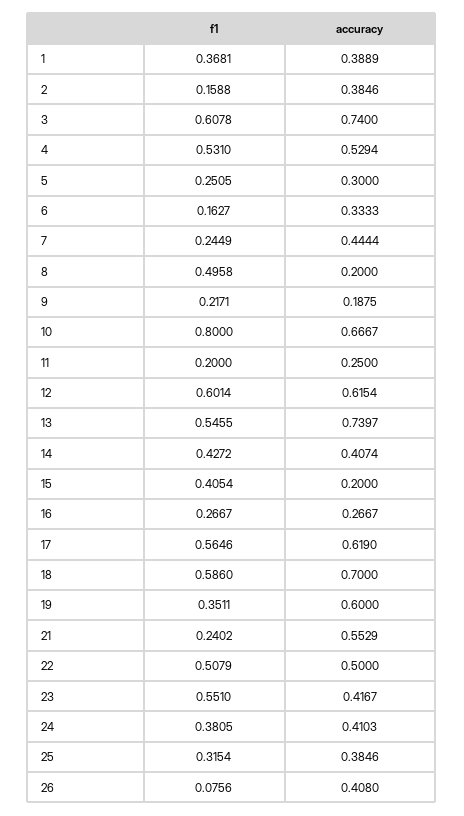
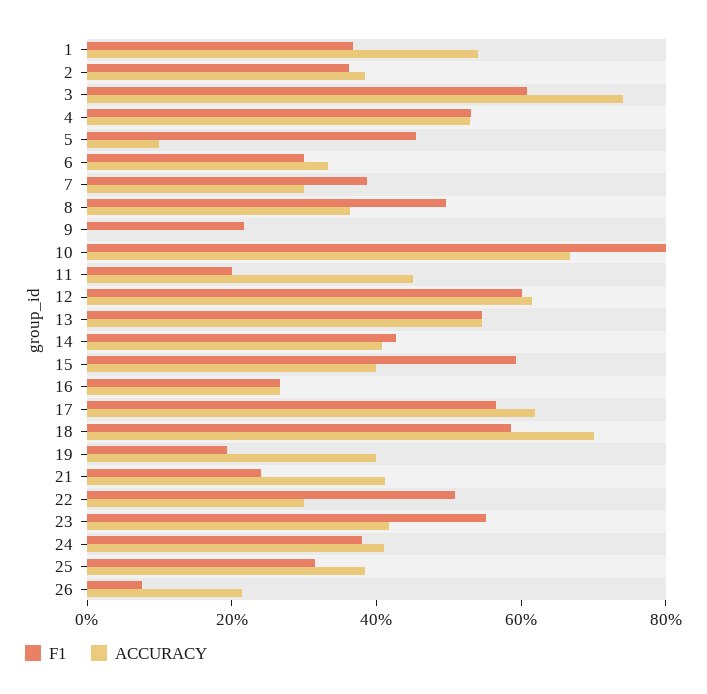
  {
    "f1": {
      "1": 0.3681,
-     "2": 0.1588,
+     "2": 0.35,
      "3": 0.6078,
      "4": 0.531,
-     "5": 0.2505,
+     "5": 0.45,
-     "6": 0.1627,
+     "6": 0.3,
-     "7": 0.2449,
+     "7": 0.4,
      "8": 0.4958,
      "9": 0.2171,
      "10": 0.8,
      "11": 0.2,
      "12": 0.6014,
      "13": 0.5455,
      "14": 0.4272,
-     "15": 0.4054,
+     "15": 0.6,
      "16": 0.2667,
      "17": 0.5646,
      "18": 0.586,
-     "19": 0.3511,
+     "19": 0.2,
      "21": 0.2402,
      "22": 0.5079,
      "23": 0.551,
      "24": 0.3805,
      "25": 0.3154,
      "26": 0.0756
    },
    "accuracy": {
-     "1": 0.3889,
+     "1": 0.55,
      "2": 0.3846,
      "3": 0.74,
      "4": 0.5294,
-     "5": 0.3,
+     "5": 0.1,
      "6": 0.3333,
-     "7": 0.4444,
+     "7": 0.3,
-     "8": 0.2,
+     "8": 0.35,
-     "9": 0.1875,
+     "9": 0,
      "10": 0.6667,
-     "11": 0.25,
+     "11": 0.45,
      "12": 0.6154,
-     "13": 0.7397,
+     "13": 0.55,
      "14": 0.4074,
-     "15": 0.2,
+     "15": 0.4,
      "16": 0.2667,
      "17": 0.619,
      "18": 0.7,
-     "19": 0.6,
+     "19": 0.4,
-     "21": 0.5529,
+     "21": 0.4,
-     "22": 0.5,
+     "22": 0.3,
      "23": 0.4167,
      "24": 0.4103,
      "25": 0.3846,
-     "26": 0.408
+     "26": 0.2
    }
  }

